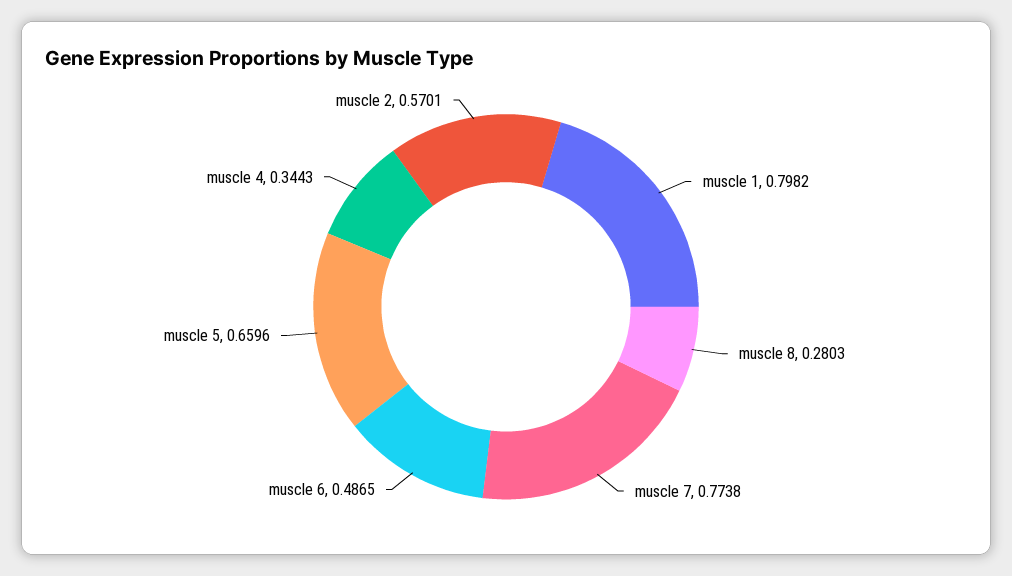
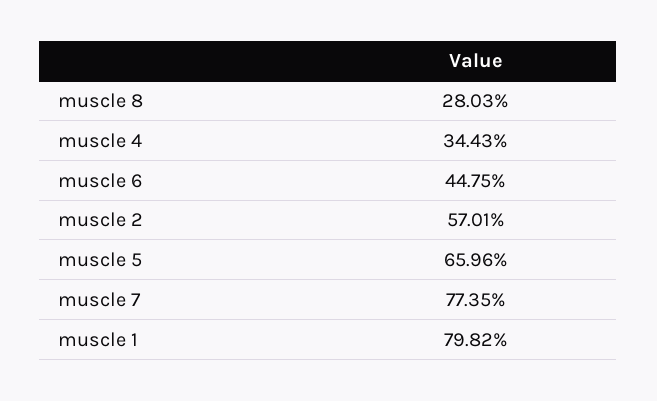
  {
    "muscle 1": 0.7982,
    "muscle 8": 0.2803,
-   "muscle 7": 0.7738,
+   "muscle 7": 0.7735,
-   "muscle 6": 0.4865,
+   "muscle 6": 0.4475,
    "muscle 5": 0.6596,
    "muscle 4": 0.3443,
    "muscle 2": 0.5701
  }

